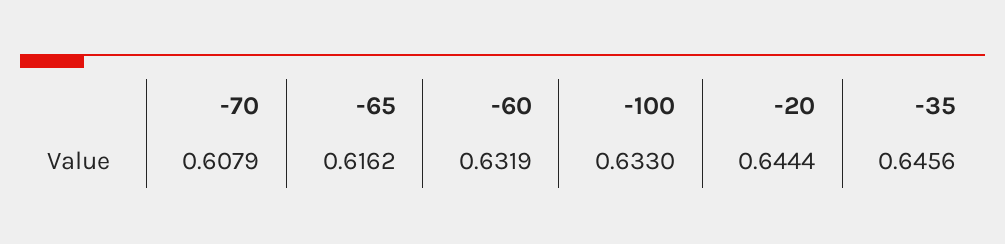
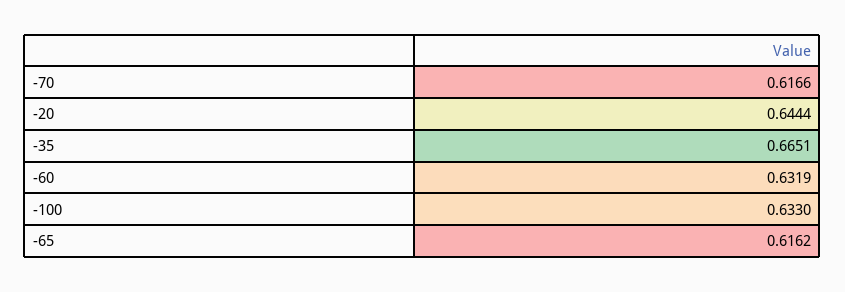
  {
-   "-70": 0.6079,
+   "-70": 0.6166,
    "-65": 0.6162,
    "-60": 0.6319,
    "-100": 0.633,
    "-20": 0.6444,
-   "-35": 0.6456
+   "-35": 0.6651
  }

